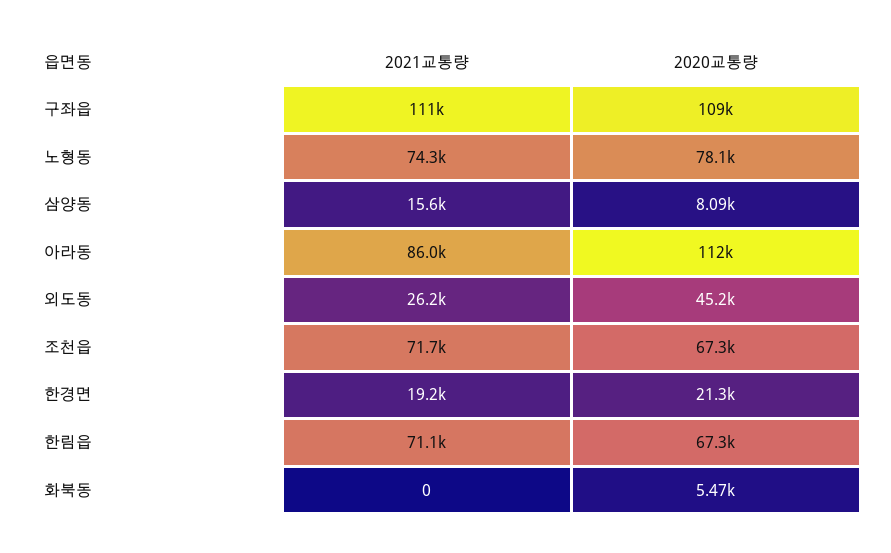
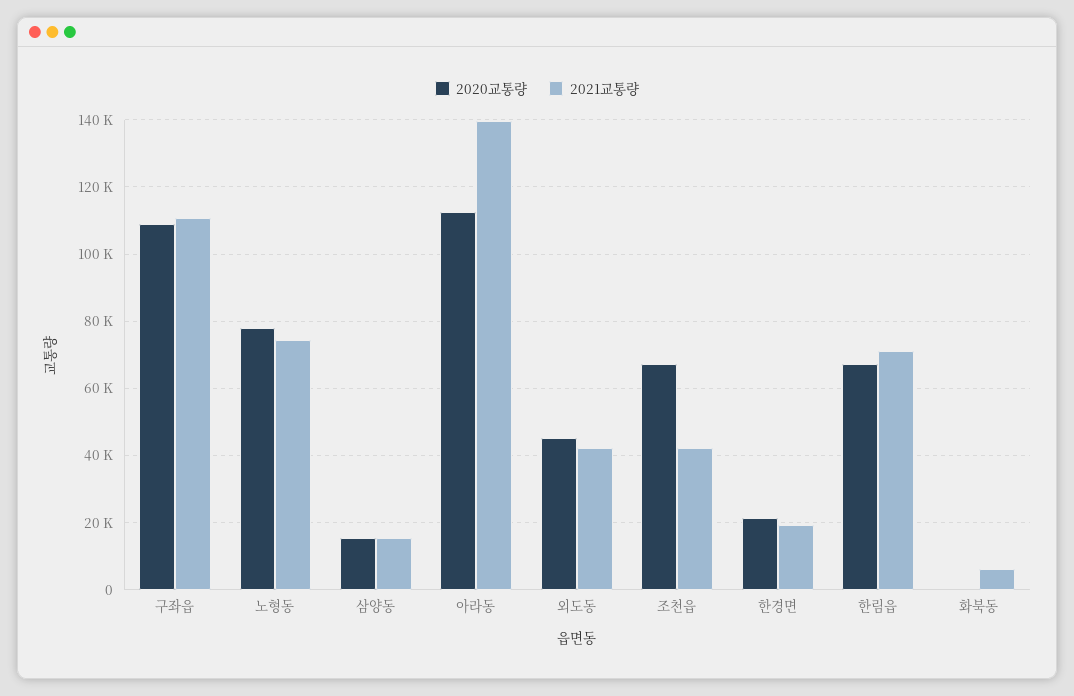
  {
    "2021교통량": {
      "구좌읍": 111000,
      "노형동": 74300,
      "삼양동": 15600,
-     "아라동": 86000,
+     "아라동": 140000,
-     "외도동": 26200,
+     "외도동": 42000,
-     "조천읍": 71700,
+     "조천읍": 42000,
      "한경면": 19200,
      "한림읍": 71100,
-     "화북동": 0
+     "화북동": 6000
    },
    "2020교통량": {
      "구좌읍": 109000,
      "노형동": 78100,
-     "삼양동": 8090,
+     "삼양동": 16000,
      "아라동": 112000,
      "외도동": 45200,
      "조천읍": 67300,
      "한경면": 21300,
      "한림읍": 67300,
-     "화북동": 5470
+     "화북동": 0
    }
  }

